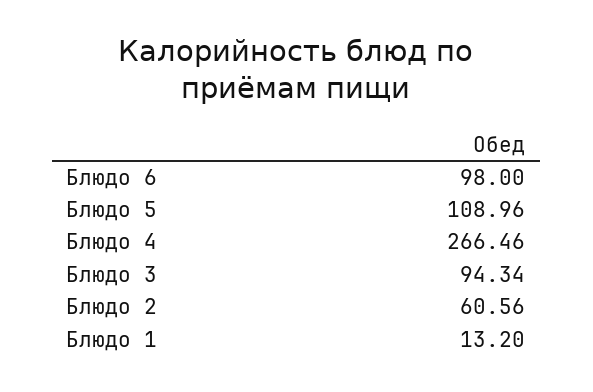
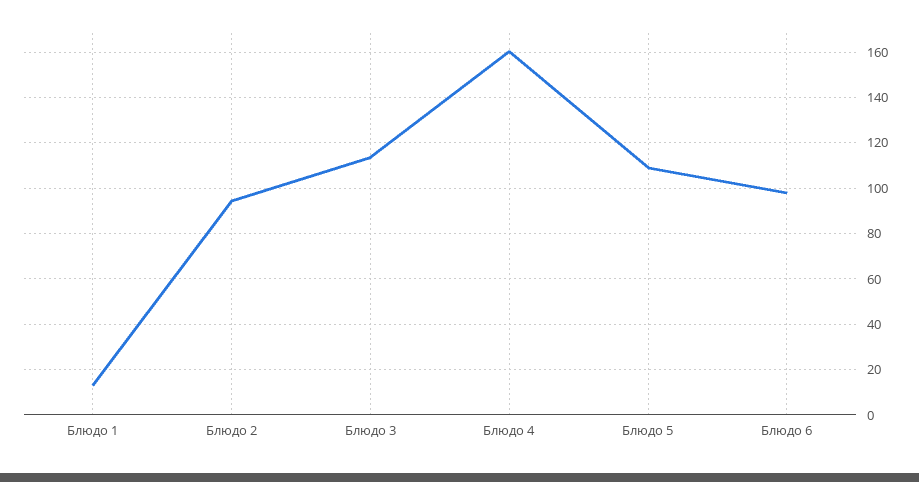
  {
    "Блюдо 6": 98,
    "Блюдо 5": 108.96,
-   "Блюдо 4": 266.46,
+   "Блюдо 4": 160,
-   "Блюдо 3": 94.34,
+   "Блюдо 3": 115,
-   "Блюдо 2": 60.56,
+   "Блюдо 2": 95,
    "Блюдо 1": 13.2
  }

